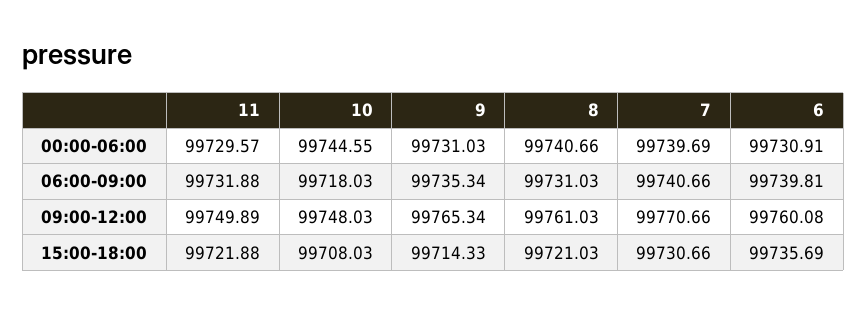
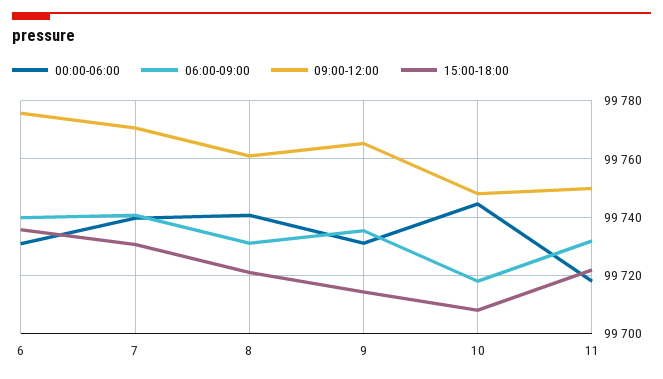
  {
    "00:00-06:00": {
-     "11": 99729.57,
+     "11": 99717.5,
      "10": 99744.55,
      "9": 99731.03,
      "8": 99740.66,
      "7": 99739.69,
      "6": 99730.91
    },
    "06:00-09:00": {
      "11": 99731.88,
      "10": 99718.03,
      "9": 99735.34,
      "8": 99731.03,
      "7": 99740.66,
      "6": 99739.81
    },
    "09:00-12:00": {
      "11": 99749.89,
      "10": 99748.03,
      "9": 99765.34,
      "8": 99761.03,
      "7": 99770.66,
-     "6": 99760.08
+     "6": 99775
    },
    "15:00-18:00": {
      "11": 99721.88,
      "10": 99708.03,
      "9": 99714.33,
      "8": 99721.03,
      "7": 99730.66,
      "6": 99735.69
    }
  }

